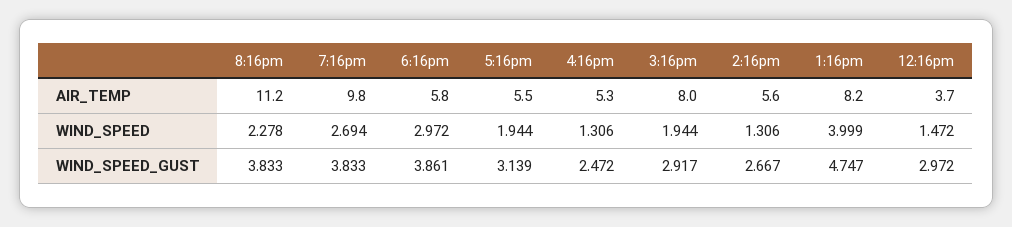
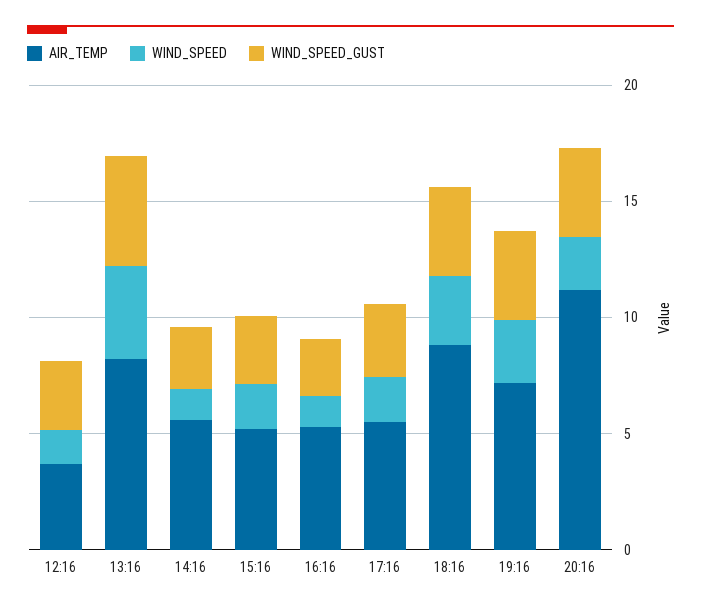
  {
    "AIR_TEMP": {
      "8:16pm": 11.2,
-     "7:16pm": 9.8,
+     "7:16pm": 7,
-     "6:16pm": 5.8,
+     "6:16pm": 9,
      "5:16pm": 5.5,
      "4:16pm": 5.3,
-     "3:16pm": 8,
+     "3:16pm": 5,
      "2:16pm": 5.6,
      "1:16pm": 8.2,
      "12:16pm": 3.7
    },
    "WIND_SPEED": {
      "8:16pm": 2.278,
      "7:16pm": 2.694,
      "6:16pm": 2.972,
      "5:16pm": 1.944,
      "4:16pm": 1.306,
      "3:16pm": 1.944,
      "2:16pm": 1.306,
      "1:16pm": 3.999,
      "12:16pm": 1.472
    },
    "WIND_SPEED_GUST": {
      "8:16pm": 3.833,
      "7:16pm": 3.833,
      "6:16pm": 3.861,
      "5:16pm": 3.139,
      "4:16pm": 2.472,
      "3:16pm": 2.917,
      "2:16pm": 2.667,
      "1:16pm": 4.747,
      "12:16pm": 2.972
    }
  }

